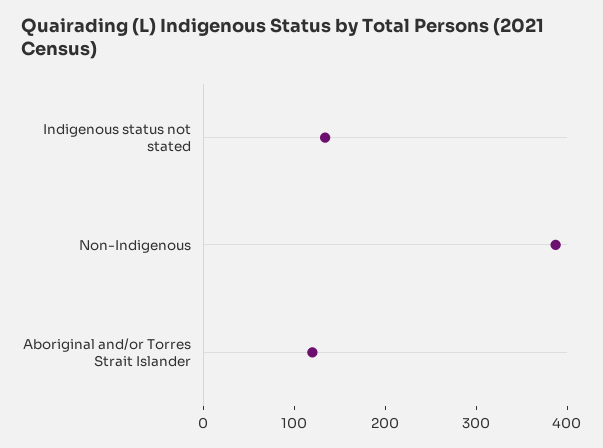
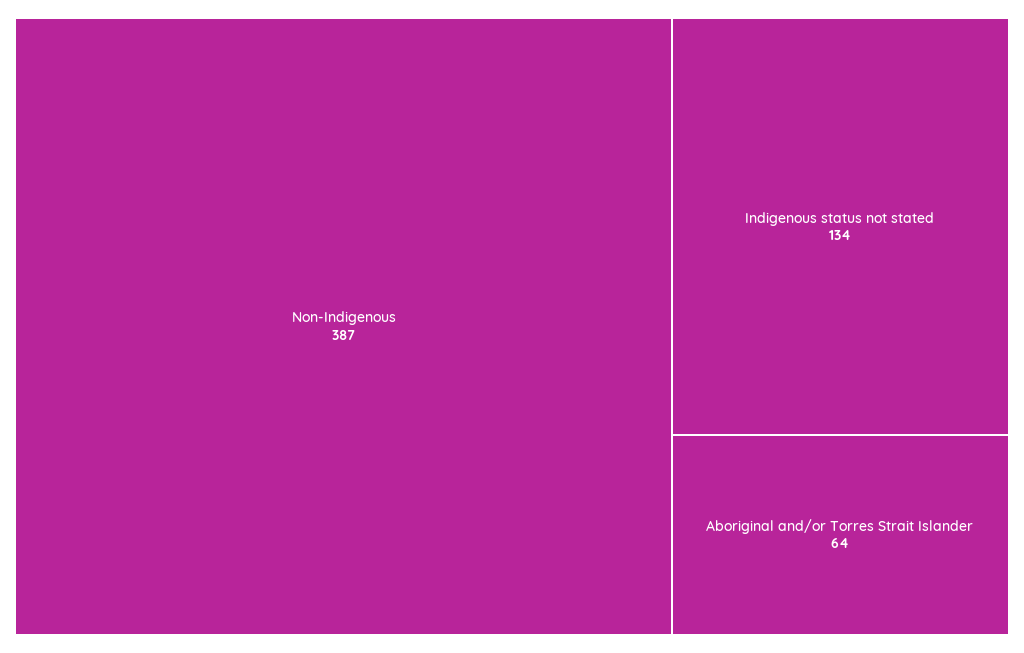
  {
    "Indigenous status not stated": 134,
    "Non-Indigenous": 387,
-   "Aboriginal and/or Torres Strait Islander": 120
+   "Aboriginal and/or Torres Strait Islander": 64
  }

